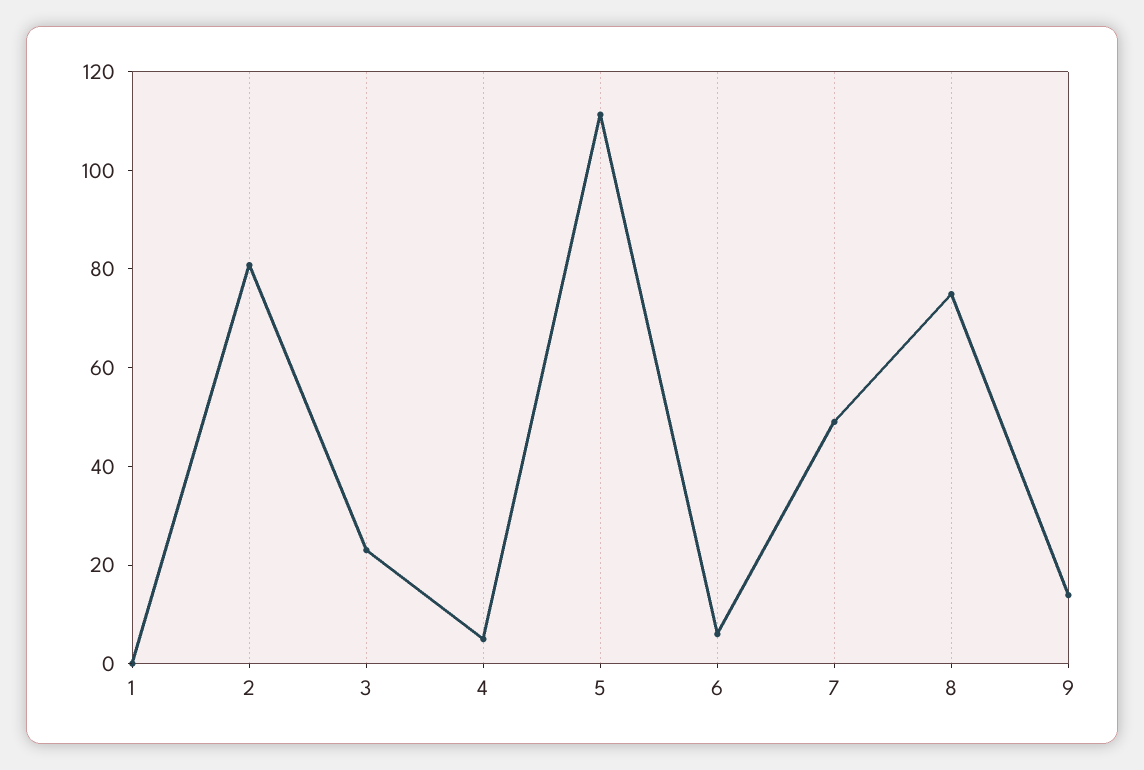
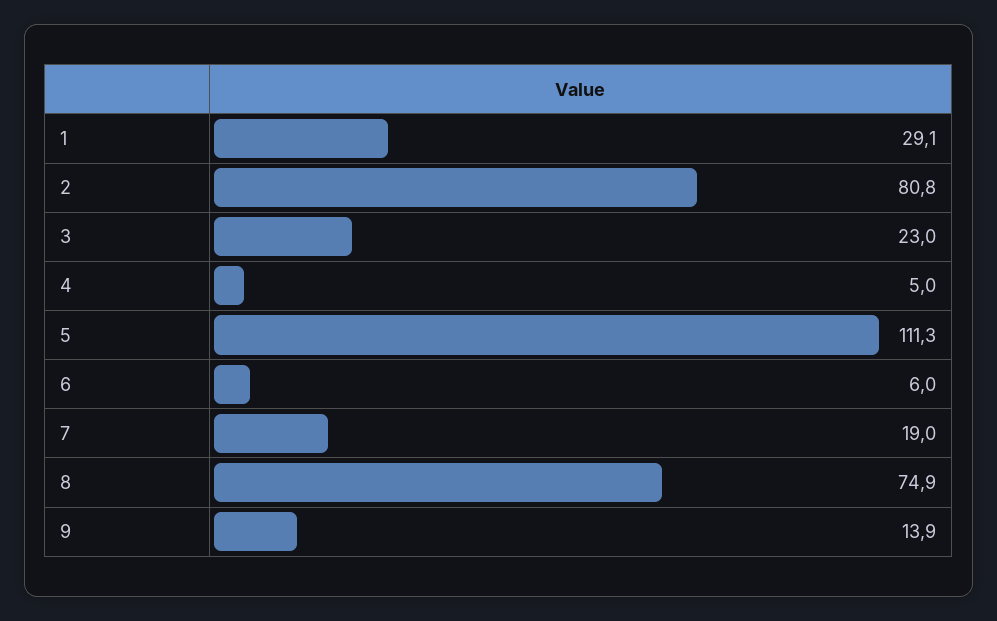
  {
-   "1": 0,
+   "1": 29.1,
    "2": 80.8,
    "3": 23,
    "4": 5,
    "5": 111.3,
    "6": 6,
-   "7": 50,
+   "7": 19,
    "8": 74.9,
    "9": 13.9
  }

